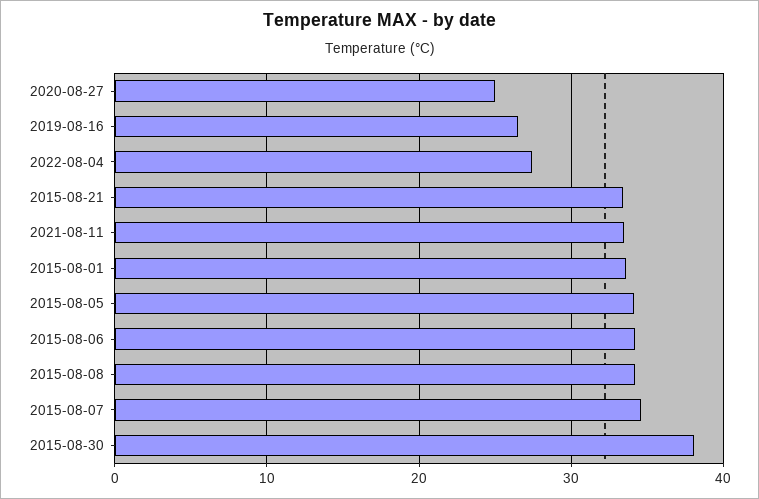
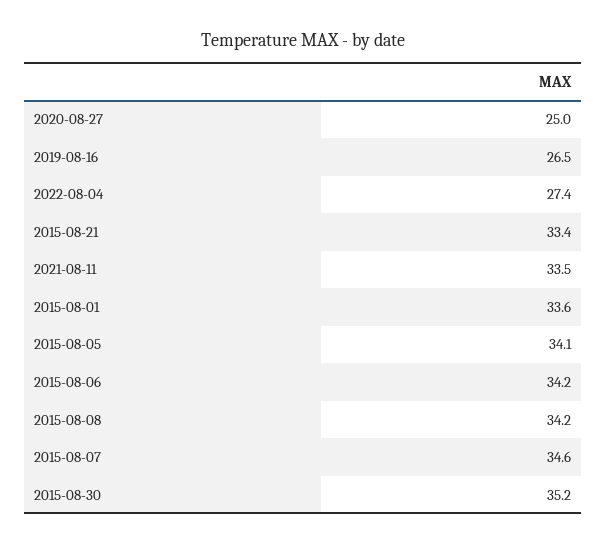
  {
    "2020-08-27": 25,
    "2019-08-16": 26.5,
    "2022-08-04": 27.4,
    "2015-08-21": 33.4,
    "2021-08-11": 33.5,
    "2015-08-01": 33.6,
    "2015-08-05": 34.1,
    "2015-08-06": 34.2,
    "2015-08-08": 34.2,
    "2015-08-07": 34.6,
-   "2015-08-30": 38
+   "2015-08-30": 35.2
  }

